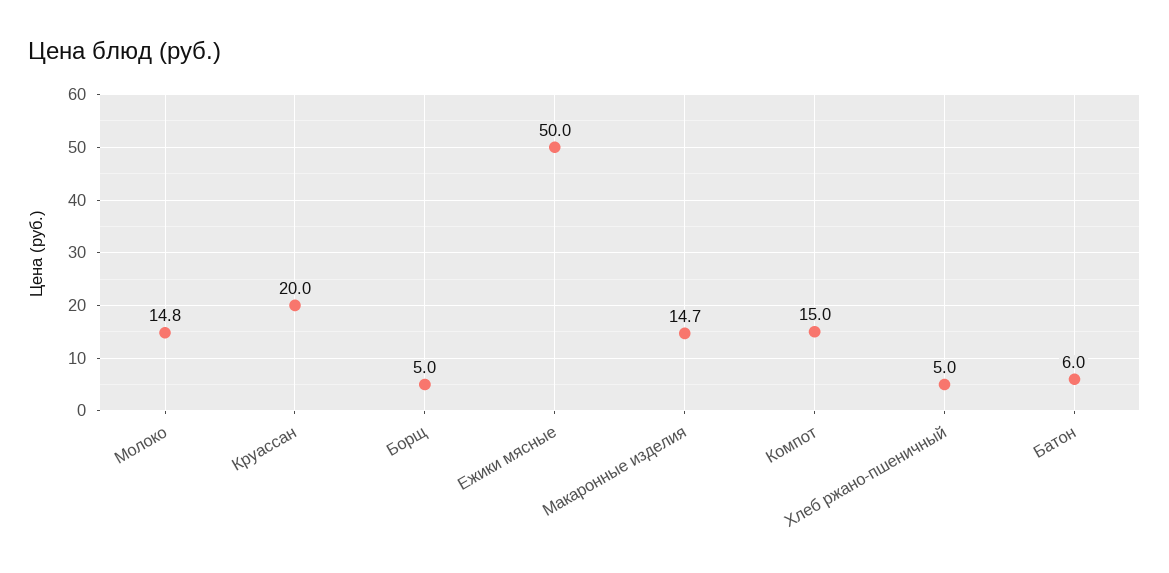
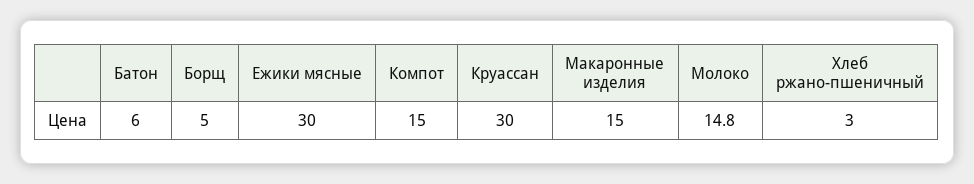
  {
    "Молоко": 14.8,
-   "Круассан": 20,
+   "Круассан": 30,
    "Борщ": 5,
-   "Ежики мясные": 50,
+   "Ежики мясные": 30,
-   "Макаронные изделия": 14.7,
+   "Макаронные изделия": 15,
    "Компот": 15,
-   "Хлеб ржано-пшеничный": 5,
+   "Хлеб ржано-пшеничный": 3,
    "Батон": 6
  }

